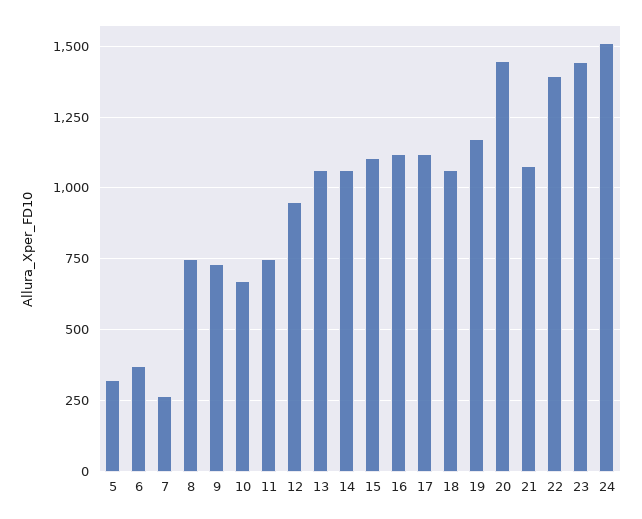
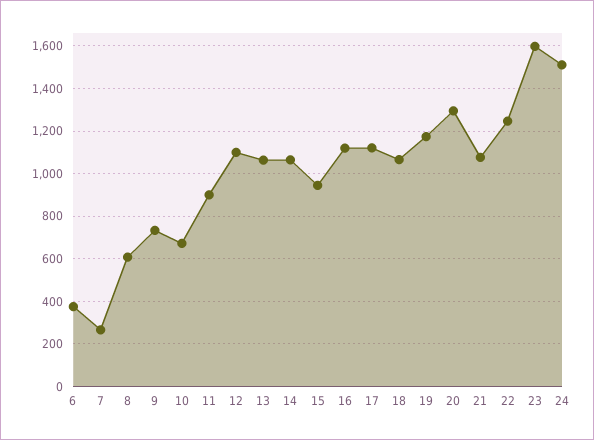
  {
-   "5": 325,
    "6": 375,
    "7": 275,
-   "8": 750,
+   "8": 600,
    "9": 725,
    "10": 675,
-   "11": 750,
+   "11": 900,
-   "12": 950,
+   "12": 1100,
    "13": 1075,
    "14": 1075,
-   "15": 1100,
+   "15": 950,
    "16": 1125,
    "17": 1125,
    "18": 1075,
    "19": 1175,
-   "20": 1450,
+   "20": 1300,
    "21": 1075,
-   "22": 1400,
+   "22": 1250,
-   "23": 1450,
+   "23": 1600,
    "24": 1500
  }

